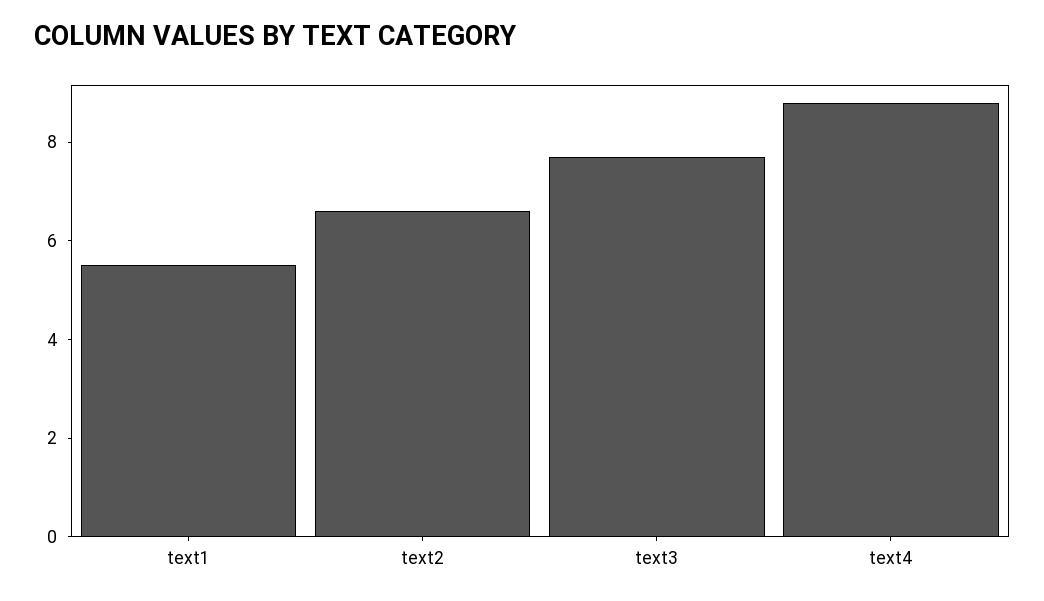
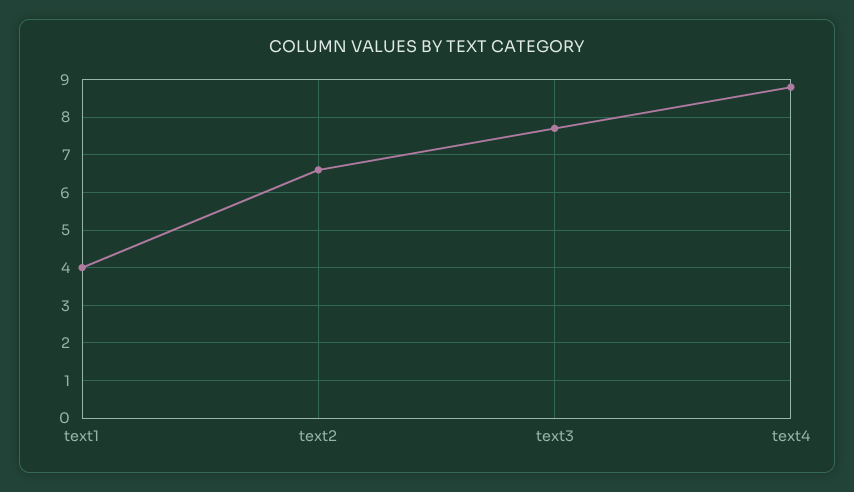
  {
-   "text1": 5.5,
+   "text1": 4,
    "text2": 6.5,
    "text3": 7.5,
    "text4": 9
  }

